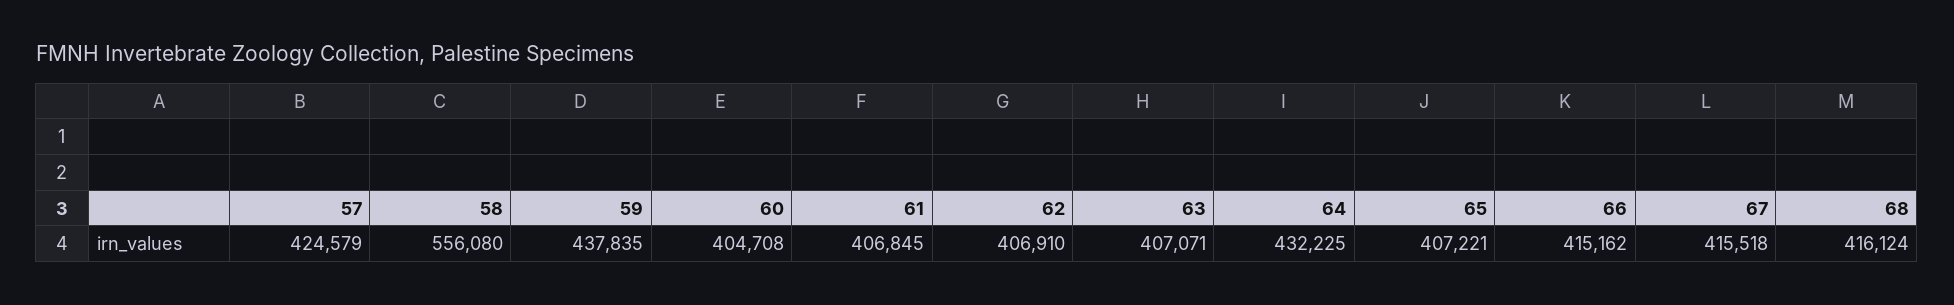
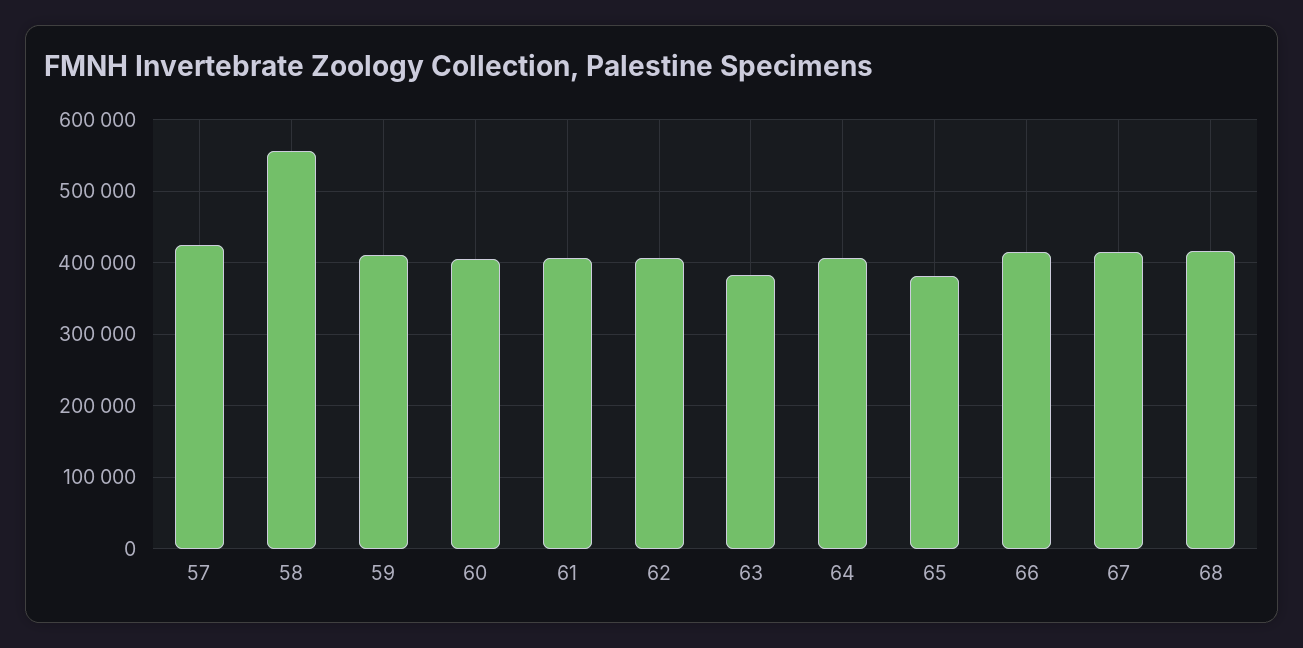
  {
    "57": 424579,
    "58": 556080,
-   "59": 437835,
+   "59": 410000,
    "60": 404708,
    "61": 406845,
    "62": 406910,
-   "63": 407071,
+   "63": 380000,
-   "64": 432225,
+   "64": 410000,
-   "65": 407221,
+   "65": 380000,
    "66": 415162,
    "67": 415518,
    "68": 416124
  }

